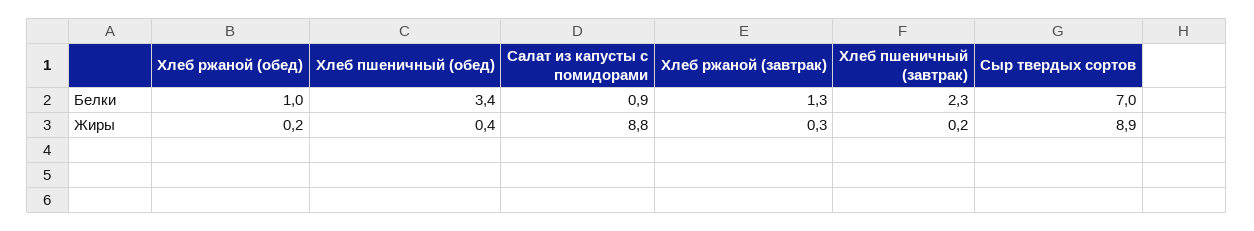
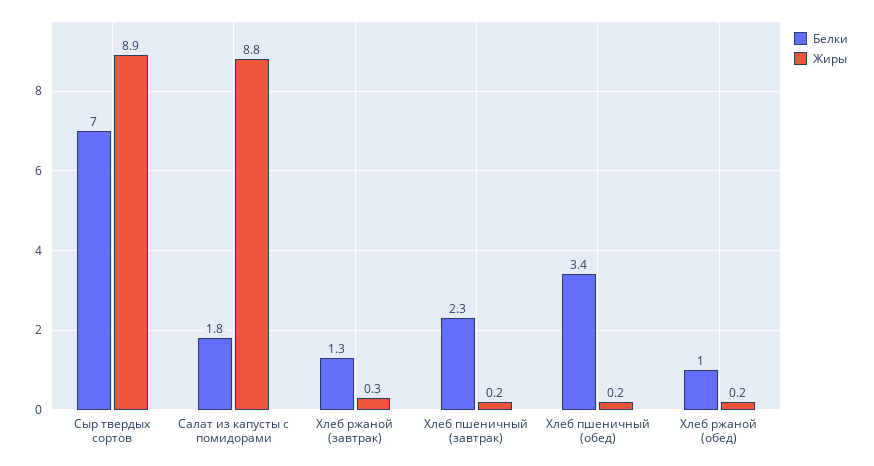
  {
    "Белки": {
      "Хлеб ржаной (обед)": 1,
      "Хлеб пшеничный (обед)": 3.4,
-     "Салат из капусты с помидорами": 0.9,
+     "Салат из капусты с помидорами": 1.8,
      "Хлеб ржаной (завтрак)": 1.3,
      "Хлеб пшеничный (завтрак)": 2.3,
      "Сыр твердых сортов": 7
    },
    "Жиры": {
      "Хлеб ржаной (обед)": 0.2,
-     "Хлеб пшеничный (обед)": 0.4,
+     "Хлеб пшеничный (обед)": 0.2,
      "Салат из капусты с помидорами": 8.8,
      "Хлеб ржаной (завтрак)": 0.3,
      "Хлеб пшеничный (завтрак)": 0.2,
      "Сыр твердых сортов": 8.9
    }
  }

